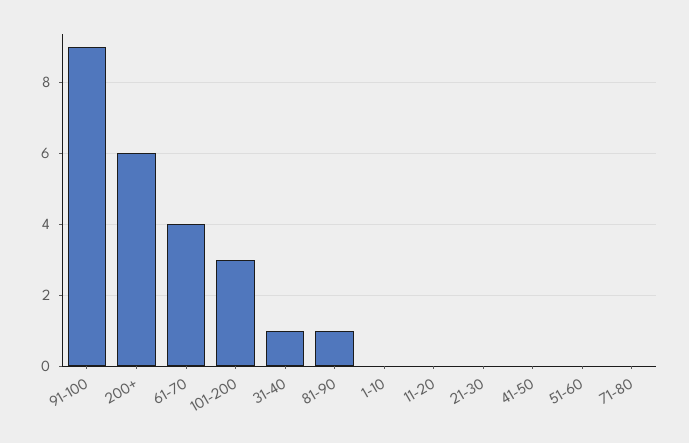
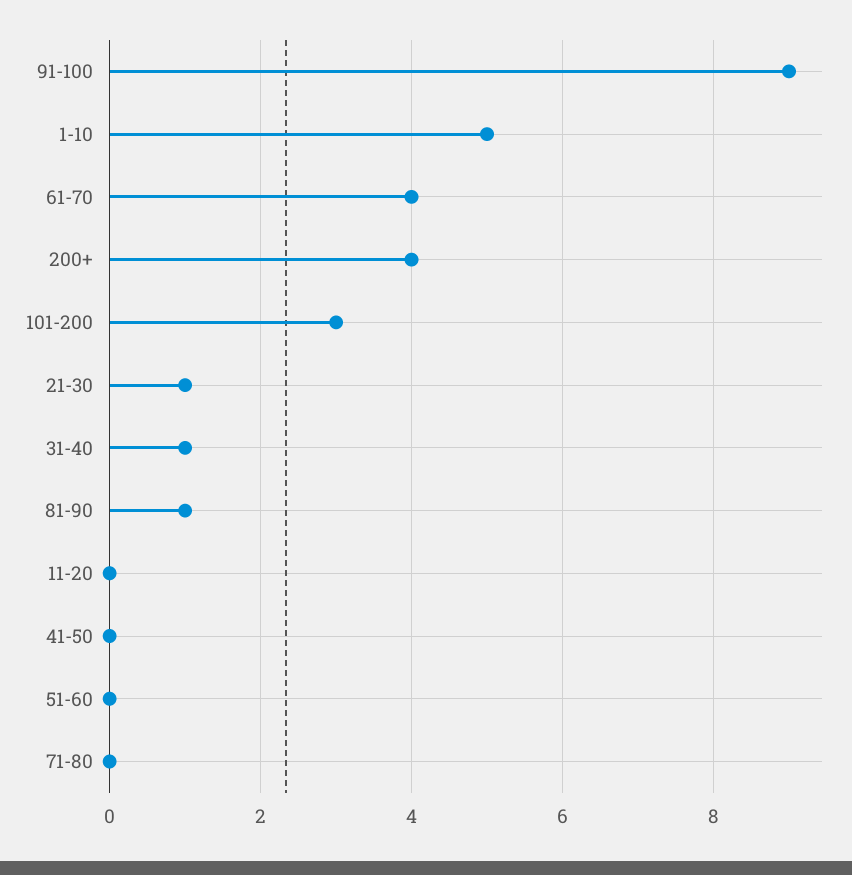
  {
    "91-100": 9,
-   "200+": 6,
+   "200+": 4,
    "61-70": 4,
    "101-200": 3,
    "31-40": 1,
    "81-90": 1,
-   "1-10": 0,
+   "1-10": 5,
    "11-20": 0,
-   "21-30": 0,
+   "21-30": 1,
    "41-50": 0,
    "51-60": 0,
    "71-80": 0
  }

